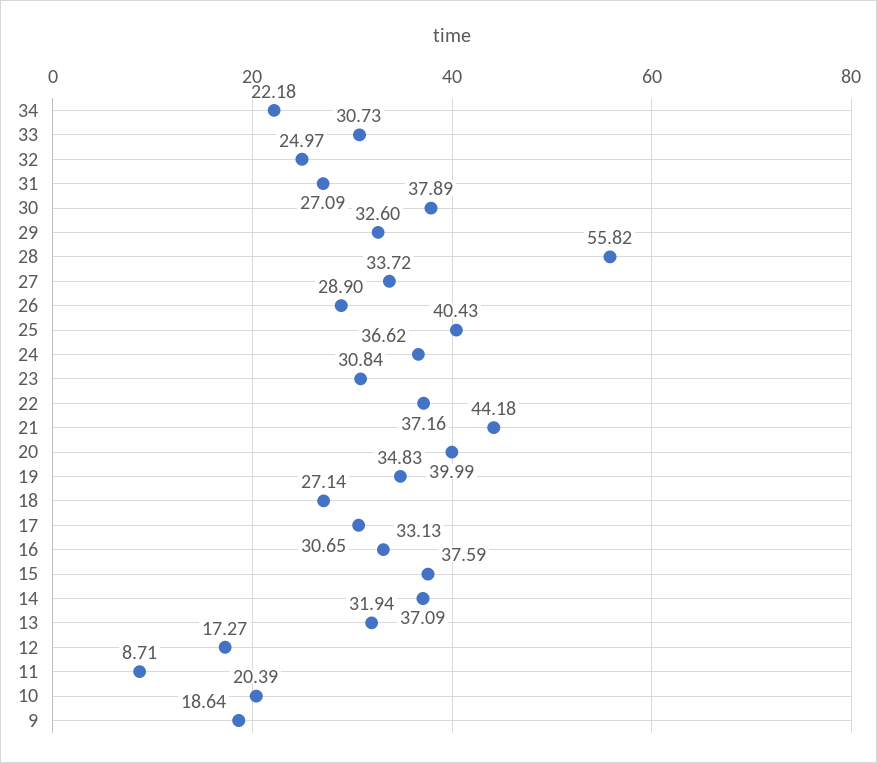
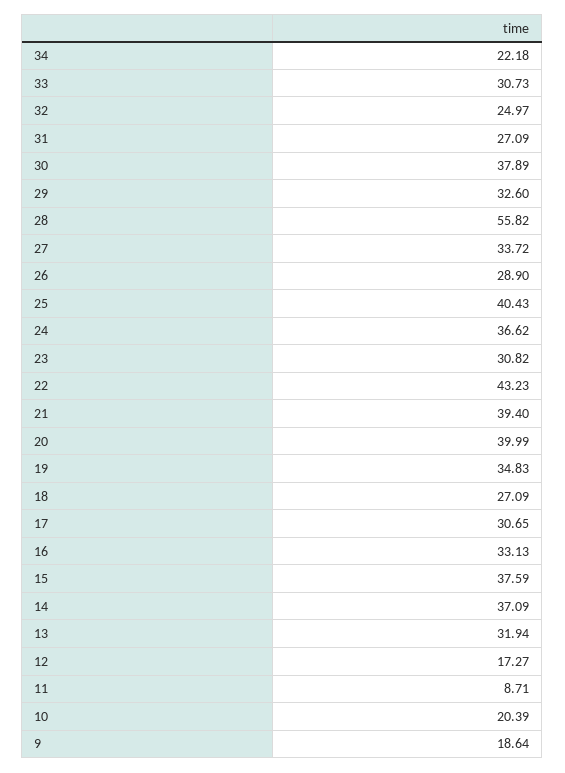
  {
    "34": 22.18,
    "33": 30.73,
    "32": 24.97,
    "31": 27.09,
    "30": 37.89,
    "29": 32.6,
    "28": 55.82,
    "27": 33.72,
    "26": 28.9,
    "25": 40.43,
    "24": 36.62,
-   "23": 30.84,
+   "23": 30.82,
-   "22": 37.16,
+   "22": 43.23,
-   "21": 44.18,
+   "21": 39.4,
    "20": 39.99,
    "19": 34.83,
-   "18": 27.14,
+   "18": 27.09,
    "17": 30.65,
    "16": 33.13,
    "15": 37.59,
    "14": 37.09,
    "13": 31.94,
    "12": 17.27,
    "11": 8.71,
    "10": 20.39,
    "9": 18.64
  }

